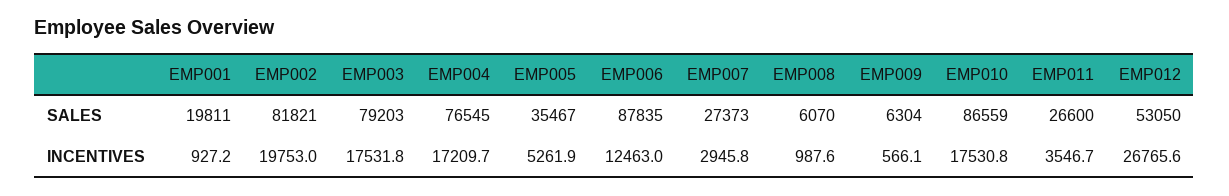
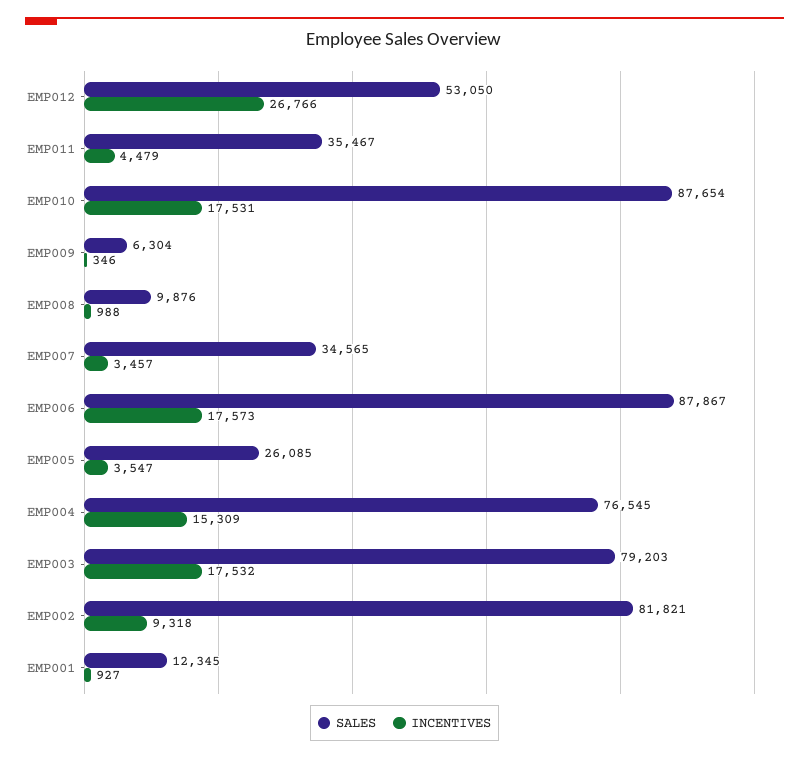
  {
    "SALES": {
-     "EMP001": 19811,
+     "EMP001": 12345,
      "EMP002": 81821,
      "EMP003": 79203,
      "EMP004": 76545,
-     "EMP005": 35467,
+     "EMP005": 26085,
-     "EMP006": 87835,
+     "EMP006": 87867,
-     "EMP007": 27373,
+     "EMP007": 34565,
-     "EMP008": 6070,
+     "EMP008": 9876,
      "EMP009": 6304,
-     "EMP010": 86559,
+     "EMP010": 87654,
-     "EMP011": 26600,
+     "EMP011": 35467,
      "EMP012": 53050
    },
    "INCENTIVES": {
      "EMP001": 927.2,
-     "EMP002": 19753,
+     "EMP002": 9318,
      "EMP003": 17531.8,
-     "EMP004": 17209.7,
+     "EMP004": 15309,
-     "EMP005": 5261.9,
+     "EMP005": 3547,
-     "EMP006": 12463,
+     "EMP006": 17573,
-     "EMP007": 2945.8,
+     "EMP007": 3457,
      "EMP008": 987.6,
-     "EMP009": 566.1,
+     "EMP009": 346,
      "EMP010": 17530.8,
-     "EMP011": 3546.7,
+     "EMP011": 4479,
      "EMP012": 26765.6
    }
  }

